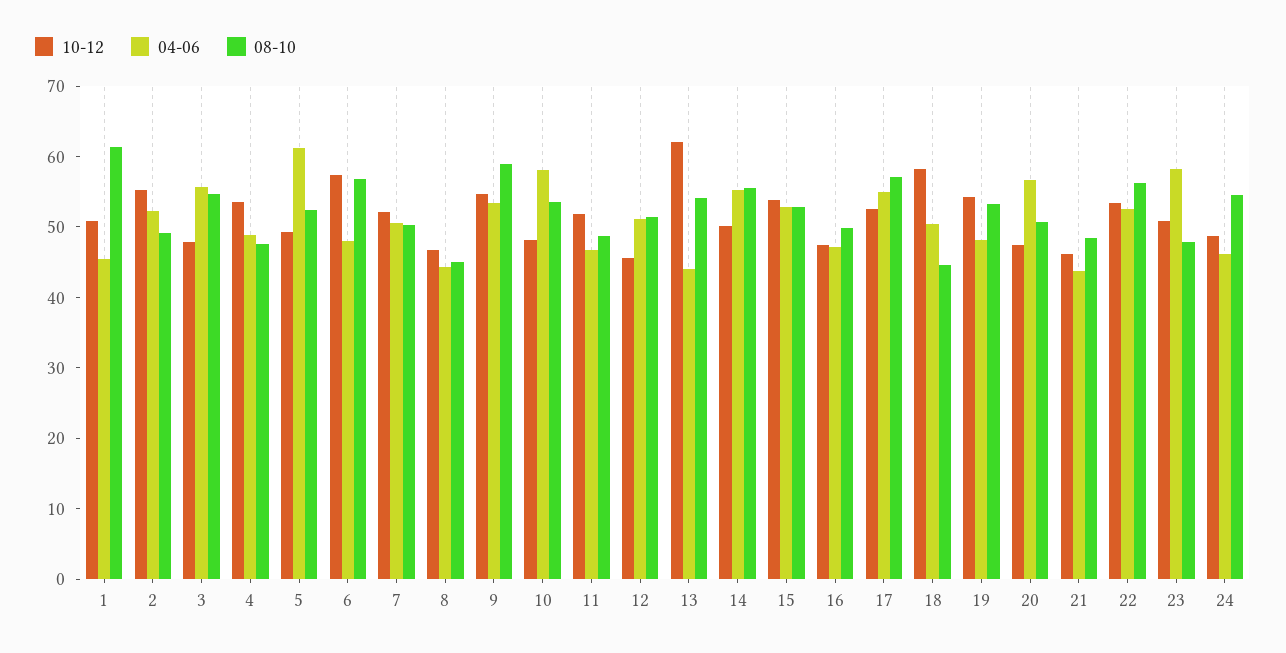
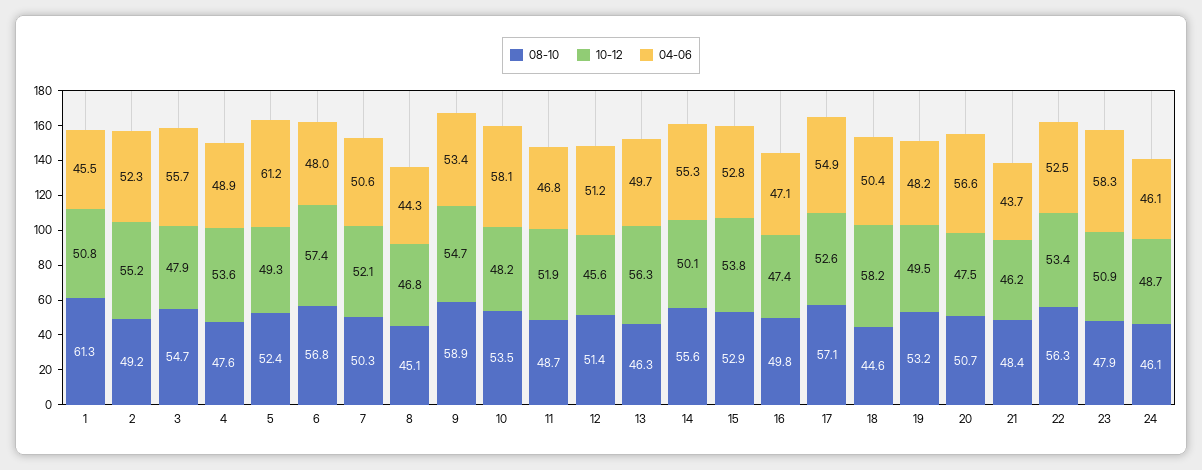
  {
    "10-12": {
      "1": 50.8,
      "2": 55.2,
      "3": 47.9,
      "4": 53.6,
      "5": 49.3,
      "6": 57.4,
      "7": 52.1,
      "8": 46.8,
      "9": 54.7,
      "10": 48.2,
      "11": 51.9,
      "12": 45.6,
-     "13": 62,
+     "13": 56.3,
      "14": 50.1,
      "15": 53.8,
      "16": 47.4,
      "17": 52.6,
      "18": 58.2,
-     "19": 54,
+     "19": 49.5,
      "20": 47.5,
      "21": 46.2,
      "22": 53.4,
      "23": 50.9,
      "24": 48.7
    },
    "04-06": {
      "1": 45.5,
      "2": 52.3,
      "3": 55.7,
      "4": 48.9,
      "5": 61.2,
      "6": 48,
      "7": 50.6,
      "8": 44.3,
      "9": 53.4,
      "10": 58.1,
      "11": 46.8,
      "12": 51.2,
-     "13": 44,
+     "13": 49.7,
      "14": 55.3,
      "15": 52.8,
      "16": 47.1,
      "17": 54.9,
      "18": 50.4,
      "19": 48.2,
      "20": 56.6,
      "21": 43.7,
      "22": 52.5,
      "23": 58.3,
      "24": 46.1
    },
    "08-10": {
      "1": 61.3,
      "2": 49.2,
      "3": 54.7,
      "4": 47.6,
      "5": 52.4,
      "6": 56.8,
      "7": 50.3,
      "8": 45.1,
      "9": 58.9,
      "10": 53.5,
      "11": 48.7,
      "12": 51.4,
-     "13": 54,
+     "13": 46.3,
      "14": 55.6,
      "15": 52.9,
      "16": 49.8,
      "17": 57.1,
      "18": 44.6,
      "19": 53.2,
      "20": 50.7,
      "21": 48.4,
      "22": 56.3,
      "23": 47.9,
-     "24": 54
+     "24": 46.1
    }
  }

